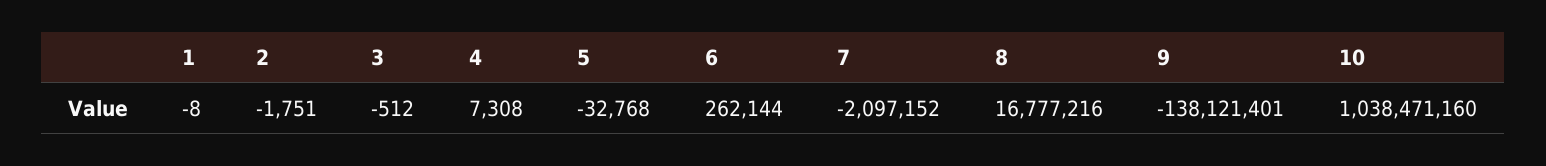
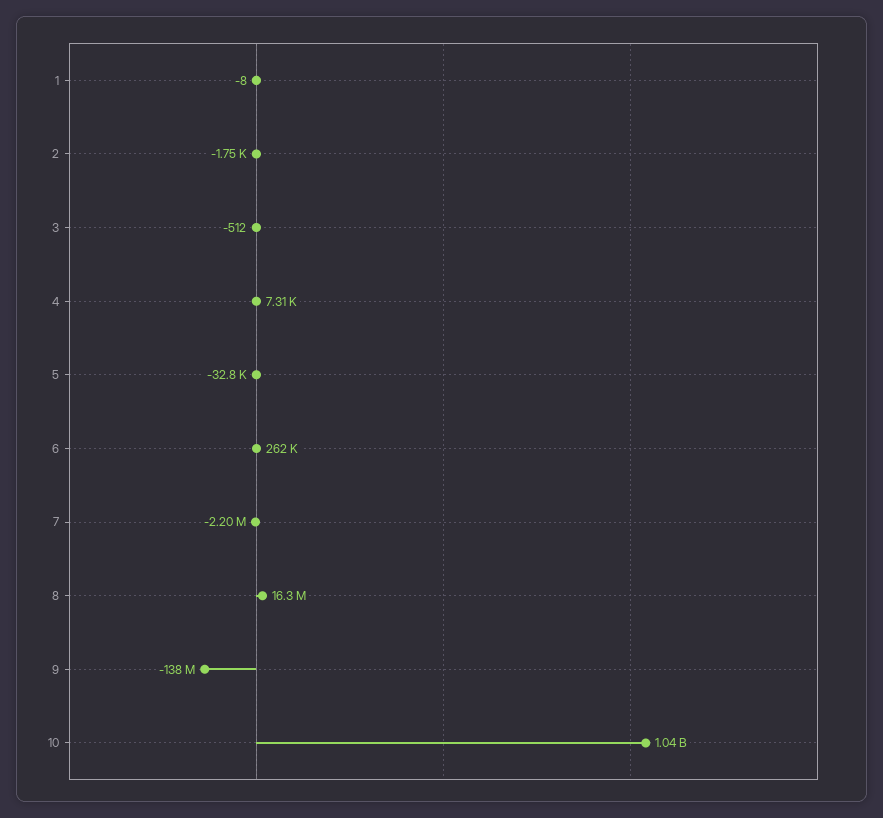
  {
    "1": -8,
    "2": -1751,
    "3": -512,
    "4": 7308,
    "5": -32768,
    "6": 262144,
-   "7": -2097152,
+   "7": -2200000,
-   "8": 16777216,
+   "8": 16300000,
    "9": -138121401,
    "10": 1038471160
  }

